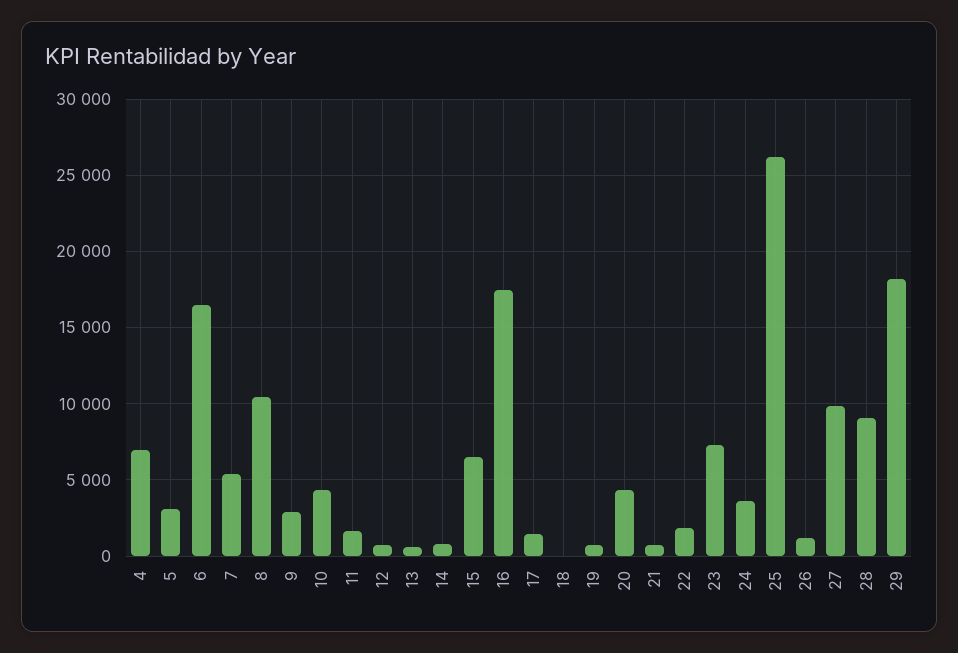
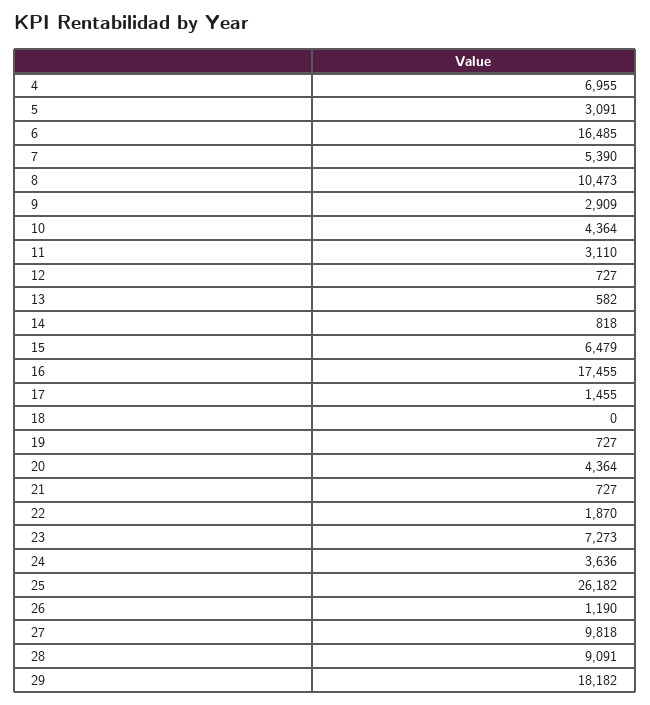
  {
    "4": 6955,
    "5": 3091,
    "6": 16485,
    "7": 5390,
    "8": 10473,
    "9": 2909,
    "10": 4364,
-   "11": 1500,
+   "11": 3110,
    "12": 727,
    "13": 582,
    "14": 818,
    "15": 6479,
    "16": 17455,
    "17": 1455,
    "18": 0,
    "19": 727,
    "20": 4364,
    "21": 727,
    "22": 1870,
    "23": 7273,
    "24": 3636,
    "25": 26182,
    "26": 1190,
    "27": 9818,
    "28": 9091,
    "29": 18182
  }

